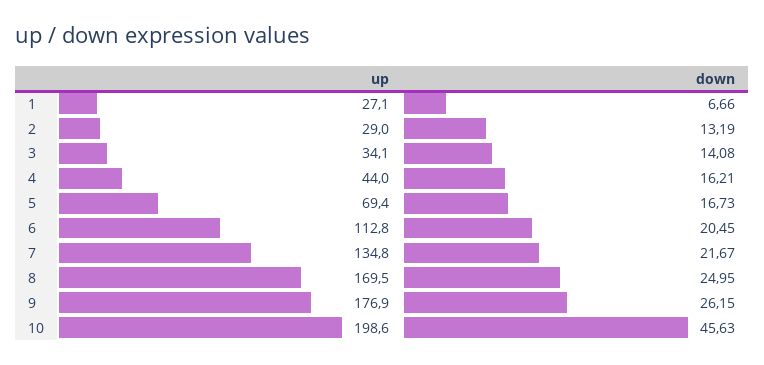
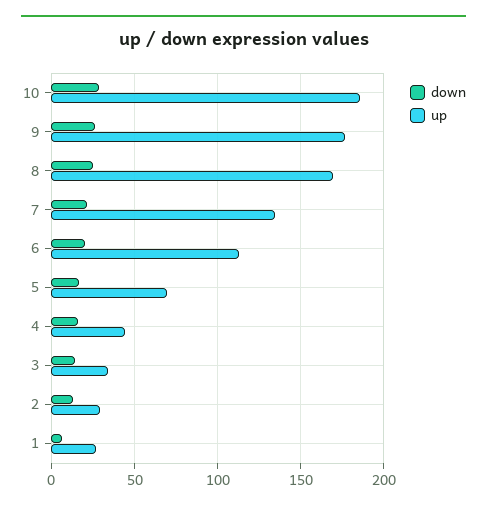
  {
    "up": {
      "1": 27.1,
      "2": 29,
      "3": 34.1,
      "4": 44,
      "5": 69.4,
      "6": 112.8,
      "7": 134.8,
      "8": 169.5,
      "9": 176.9,
-     "10": 198.6
+     "10": 185
    },
    "down": {
      "1": 6.66,
      "2": 13.19,
      "3": 14.08,
      "4": 16.21,
      "5": 16.73,
      "6": 20.45,
      "7": 21.67,
      "8": 24.95,
      "9": 26.15,
-     "10": 45.63
+     "10": 30
    }
  }

